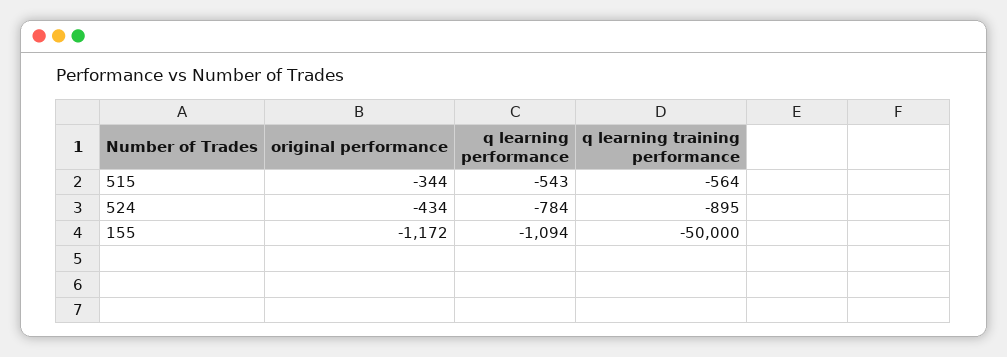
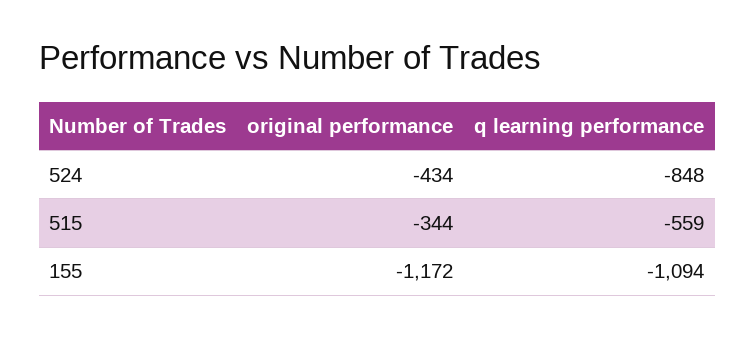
  {
    "original performance": {
      "515": -344,
      "524": -434,
      "155": -1172
    },
    "q learning performance": {
-     "515": -543,
+     "515": -559,
-     "524": -784,
+     "524": -848,
      "155": -1094
-   },
+   }
-   "q learning training performance": {
-     "515": -564,
-     "524": -895,
-     "155": -50000
-   }
  }

